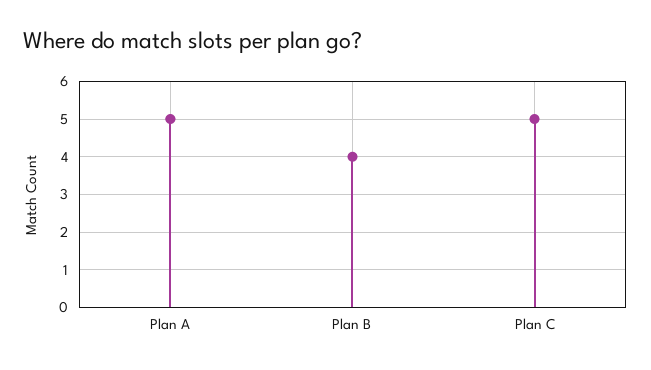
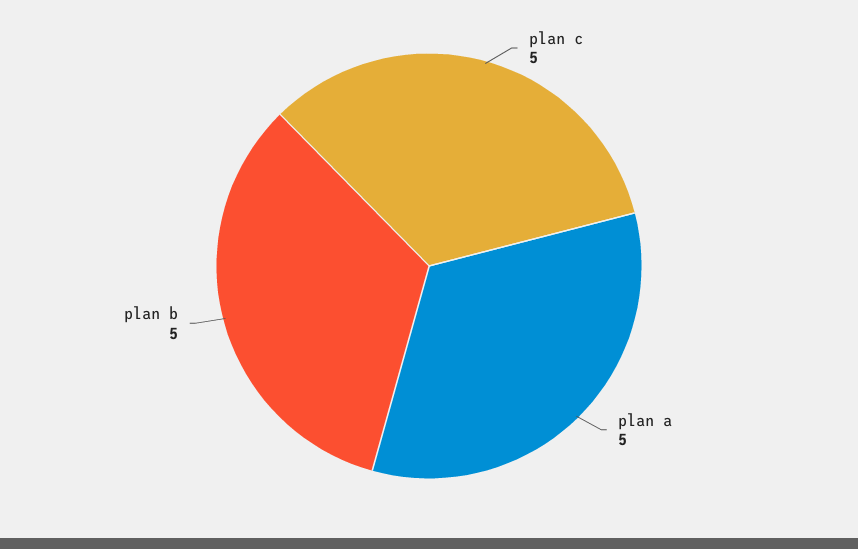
  {
    "Plan A": 5,
-   "Plan B": 4,
+   "Plan B": 5,
    "Plan C": 5
  }

